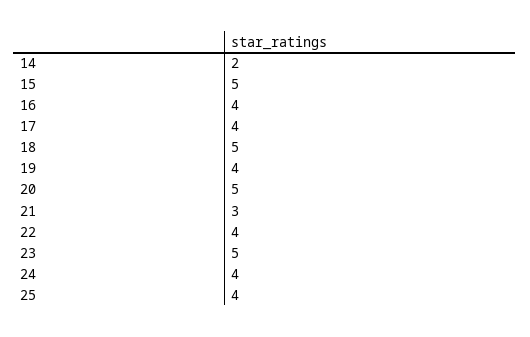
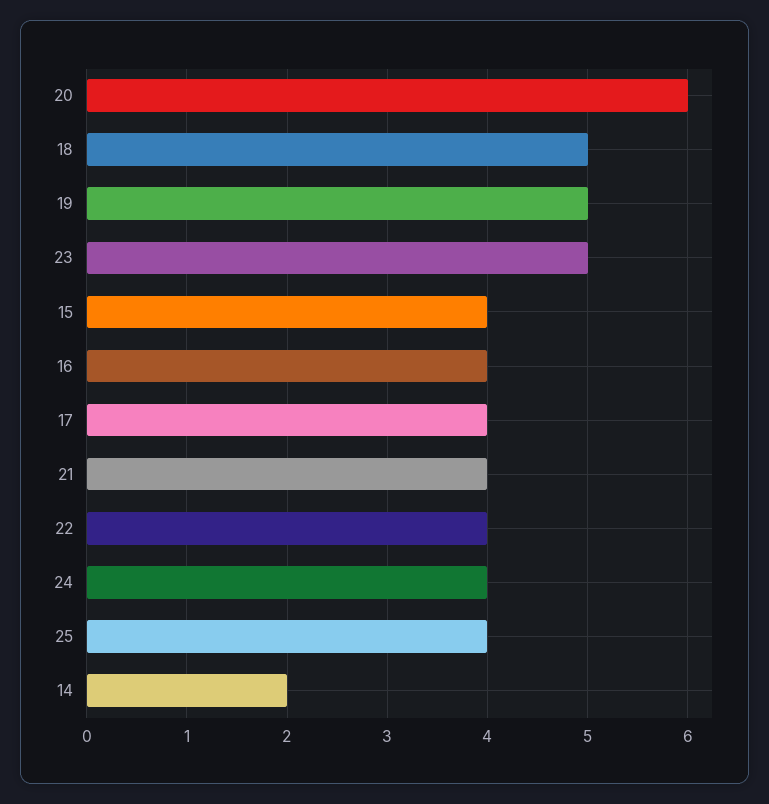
  {
    "14": 2,
-   "15": 5,
+   "15": 4,
    "16": 4,
    "17": 4,
    "18": 5,
-   "19": 4,
+   "19": 5,
-   "20": 5,
+   "20": 6,
-   "21": 3,
+   "21": 4,
    "22": 4,
    "23": 5,
    "24": 4,
    "25": 4
  }

